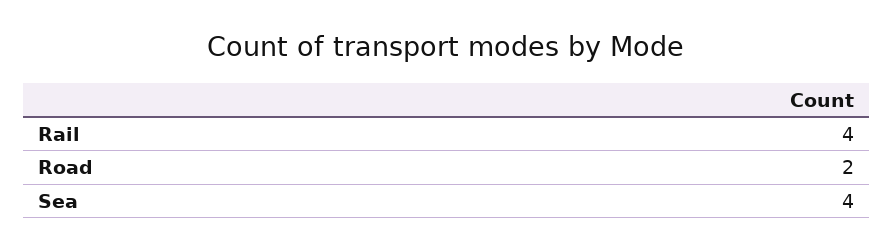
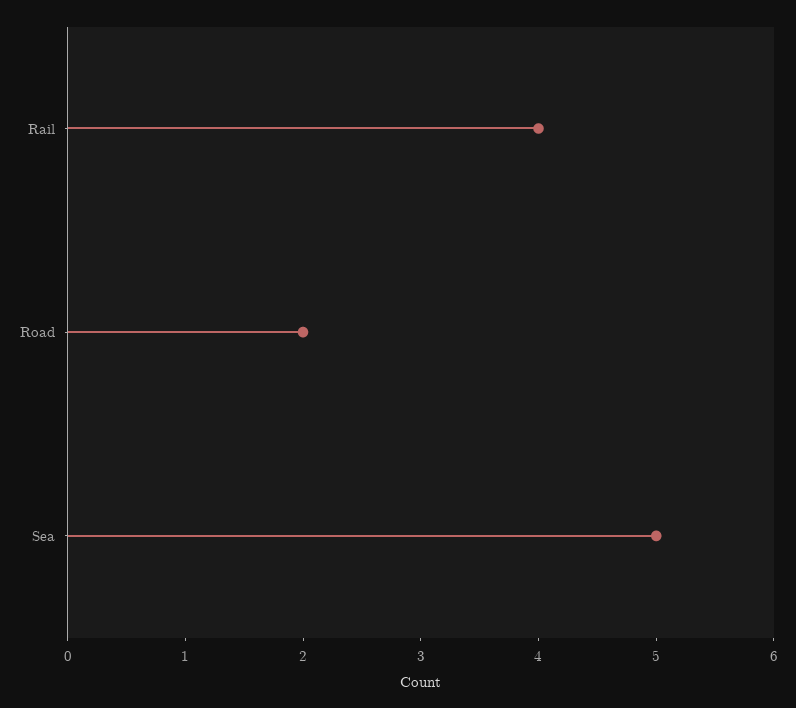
  {
    "Rail": 4,
    "Road": 2,
-   "Sea": 4
+   "Sea": 5
  }

